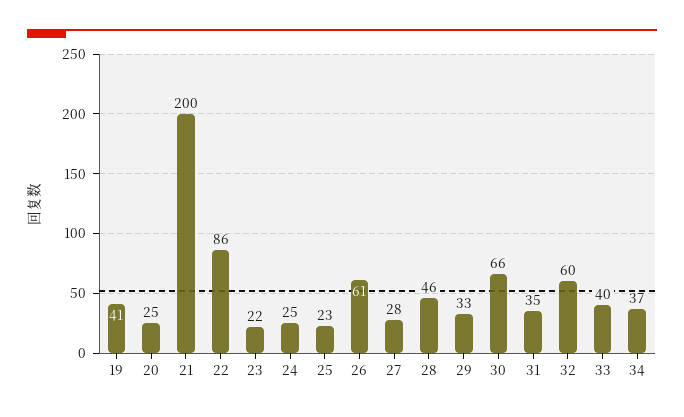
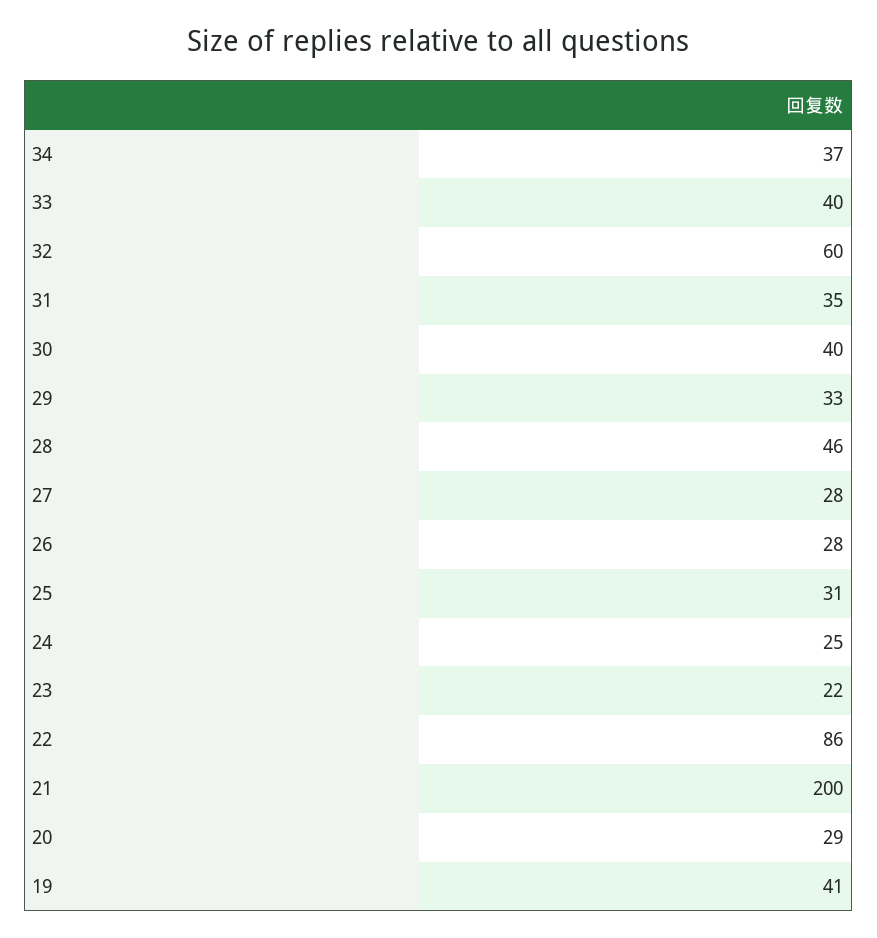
  {
    "19": 41,
-   "20": 25,
+   "20": 29,
    "21": 200,
    "22": 86,
    "23": 22,
    "24": 25,
-   "25": 23,
+   "25": 31,
-   "26": 61,
+   "26": 28,
    "27": 28,
    "28": 46,
    "29": 33,
-   "30": 66,
+   "30": 40,
    "31": 35,
    "32": 60,
    "33": 40,
    "34": 37
  }

